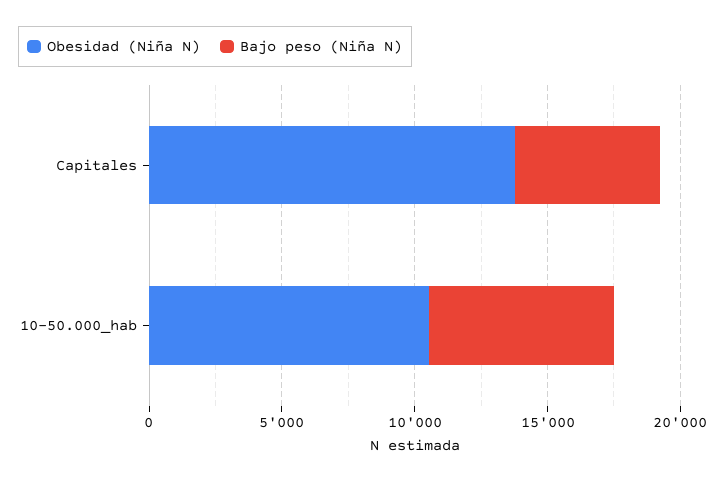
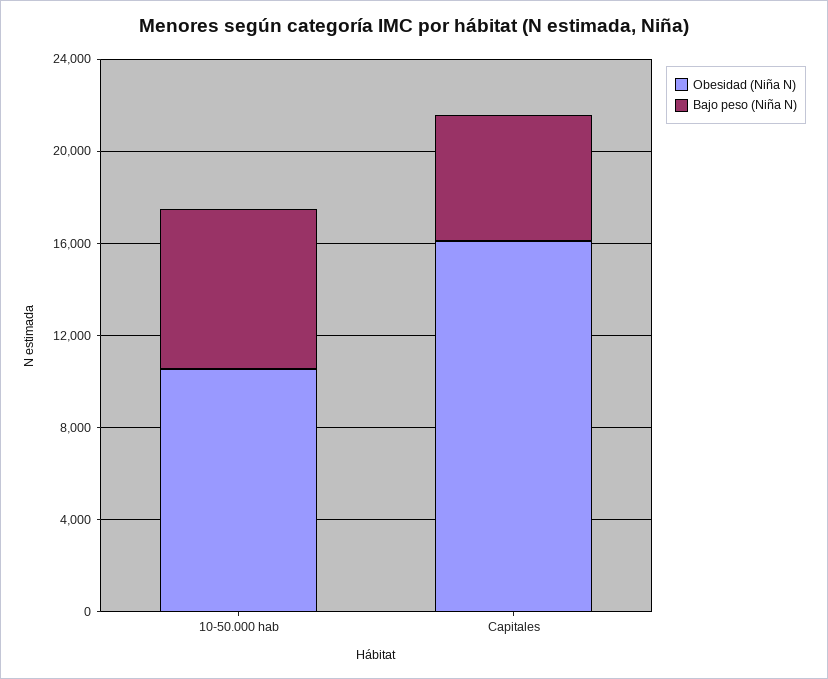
  {
    "Obesidad (Niña N)": {
-     "Capitales": 14000,
+     "Capitales": 16000,
      "10-50.000_hab": 11000
    },
    "Bajo peso (Niña N)": {
      "Capitales": 5000,
      "10-50.000_hab": 7000
    }
  }

